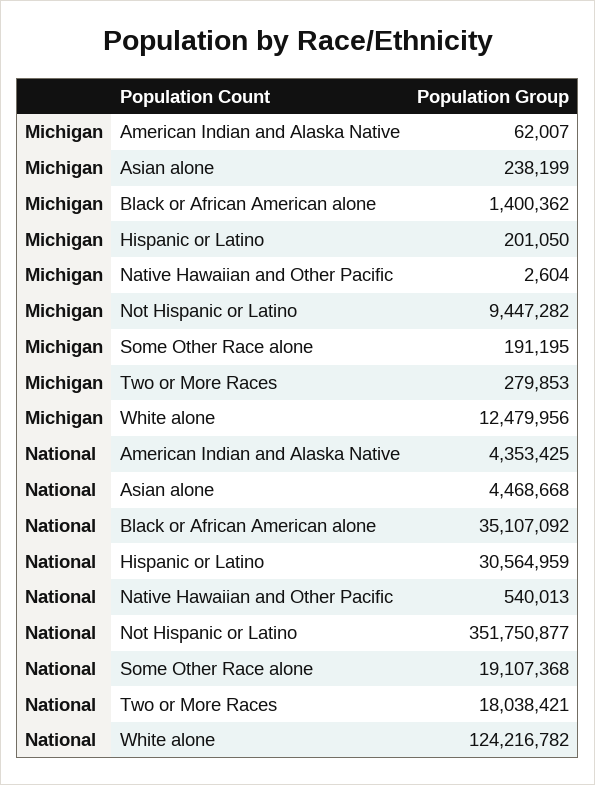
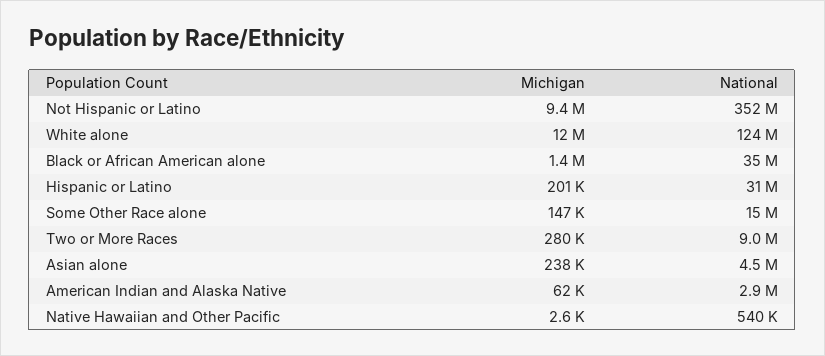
  {
    "Michigan": {
      "American Indian and Alaska Native": 62007,
      "Asian alone": 238199,
      "Black or African American alone": 1400362,
      "Hispanic or Latino": 201050,
      "Native Hawaiian and Other Pacific": 2604,
      "Not Hispanic or Latino": 9447282,
-     "Some Other Race alone": 191195,
+     "Some Other Race alone": 147000,
      "Two or More Races": 279853,
      "White alone": 12479956
    },
    "National": {
-     "American Indian and Alaska Native": 4353425,
+     "American Indian and Alaska Native": 2900000,
      "Asian alone": 4468668,
      "Black or African American alone": 35107092,
      "Hispanic or Latino": 30564959,
      "Native Hawaiian and Other Pacific": 540013,
      "Not Hispanic or Latino": 351750877,
-     "Some Other Race alone": 19107368,
+     "Some Other Race alone": 15000000,
-     "Two or More Races": 18038421,
+     "Two or More Races": 9000000,
      "White alone": 124216782
    }
  }

